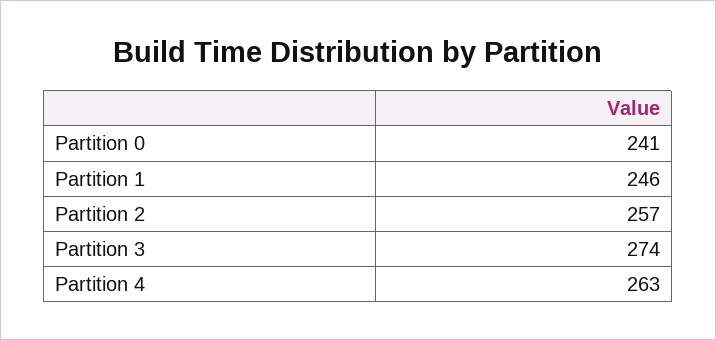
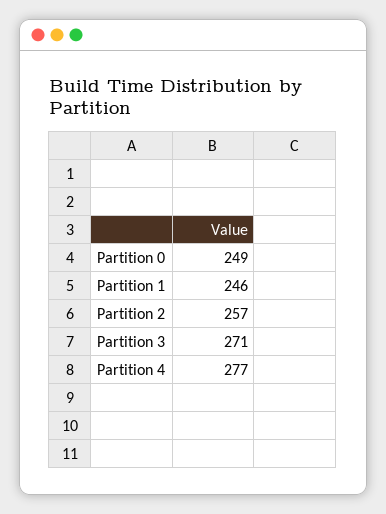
  {
-   "Partition 0": 241,
+   "Partition 0": 249,
    "Partition 1": 246,
    "Partition 2": 257,
-   "Partition 3": 274,
+   "Partition 3": 271,
-   "Partition 4": 263
+   "Partition 4": 277
  }

